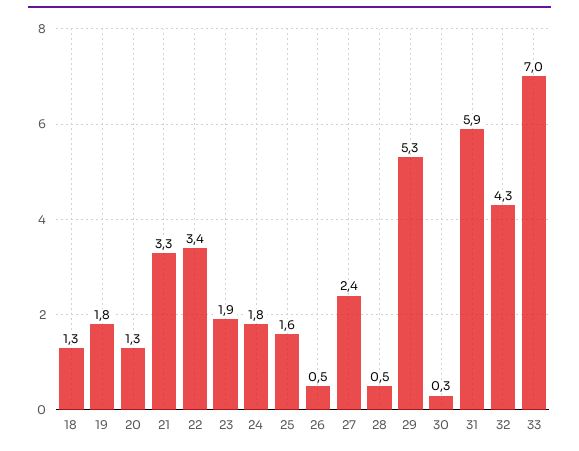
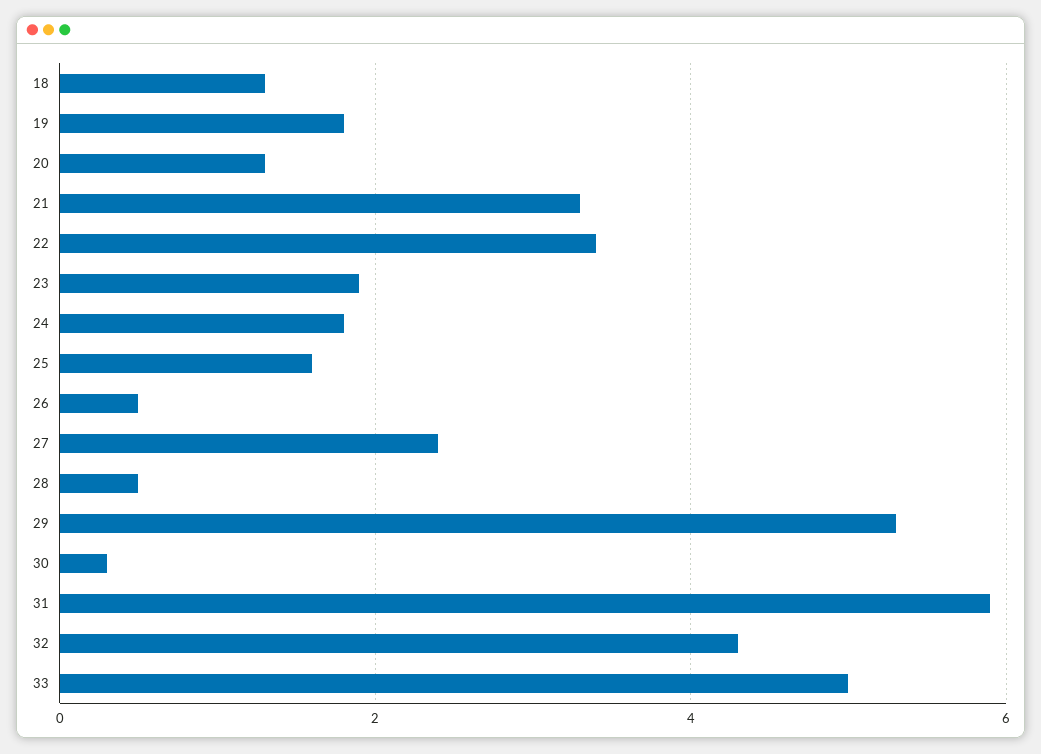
  {
    "18": 1.3,
    "19": 1.8,
    "20": 1.3,
    "21": 3.3,
    "22": 3.4,
    "23": 1.9,
    "24": 1.8,
    "25": 1.6,
    "26": 0.5,
    "27": 2.4,
    "28": 0.5,
    "29": 5.3,
    "30": 0.3,
    "31": 5.9,
    "32": 4.3,
-   "33": 7
+   "33": 5
  }

